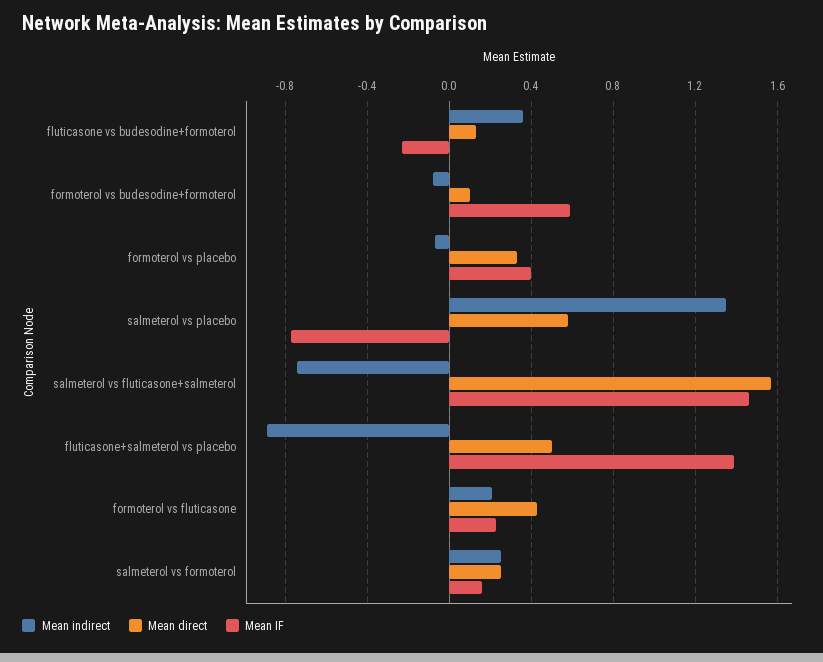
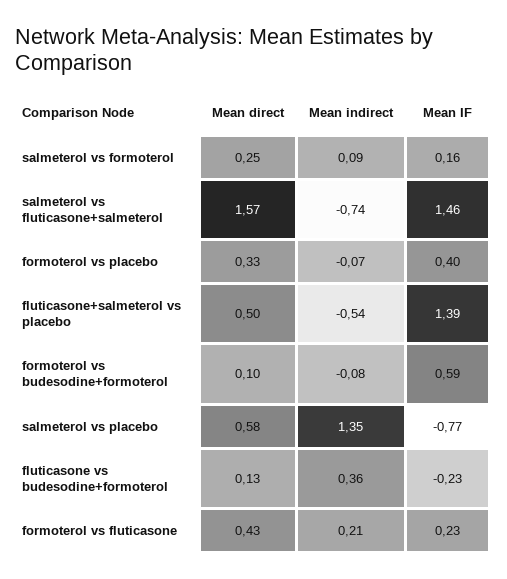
  {
    "Mean indirect": {
      "fluticasone vs budesodine+formoterol": 0.36,
      "formoterol vs budesodine+formoterol": -0.08,
      "formoterol vs placebo": -0.07,
      "salmeterol vs placebo": 1.35,
      "salmeterol vs fluticasone+salmeterol": -0.74,
-     "fluticasone+salmeterol vs placebo": -0.9,
+     "fluticasone+salmeterol vs placebo": -0.54,
      "formoterol vs fluticasone": 0.21,
-     "salmeterol vs formoterol": 0.25
+     "salmeterol vs formoterol": 0.09
    },
    "Mean direct": {
      "fluticasone vs budesodine+formoterol": 0.13,
      "formoterol vs budesodine+formoterol": 0.1,
      "formoterol vs placebo": 0.33,
      "salmeterol vs placebo": 0.58,
      "salmeterol vs fluticasone+salmeterol": 1.57,
      "fluticasone+salmeterol vs placebo": 0.5,
      "formoterol vs fluticasone": 0.43,
      "salmeterol vs formoterol": 0.25
    },
    "Mean IF": {
      "fluticasone vs budesodine+formoterol": -0.23,
      "formoterol vs budesodine+formoterol": 0.59,
      "formoterol vs placebo": 0.4,
      "salmeterol vs placebo": -0.77,
      "salmeterol vs fluticasone+salmeterol": 1.46,
      "fluticasone+salmeterol vs placebo": 1.39,
      "formoterol vs fluticasone": 0.23,
      "salmeterol vs formoterol": 0.16
    }
  }

